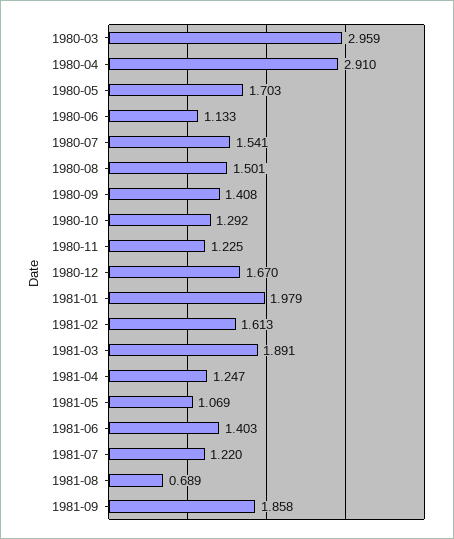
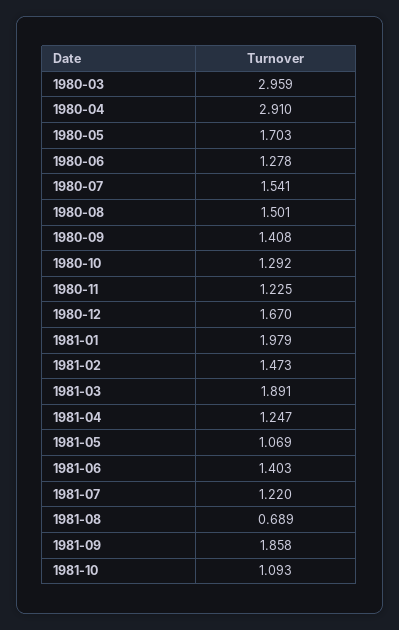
  {
    "1980-03": 2.959,
    "1980-04": 2.91,
    "1980-05": 1.703,
-   "1980-06": 1.133,
+   "1980-06": 1.278,
    "1980-07": 1.541,
    "1980-08": 1.501,
    "1980-09": 1.408,
    "1980-10": 1.292,
    "1980-11": 1.225,
    "1980-12": 1.67,
    "1981-01": 1.979,
-   "1981-02": 1.613,
+   "1981-02": 1.473,
    "1981-03": 1.891,
    "1981-04": 1.247,
    "1981-05": 1.069,
    "1981-06": 1.403,
    "1981-07": 1.22,
    "1981-08": 0.689,
-   "1981-09": 1.858
+   "1981-09": 1.858,
+   "1981-10": 1.093
  }

